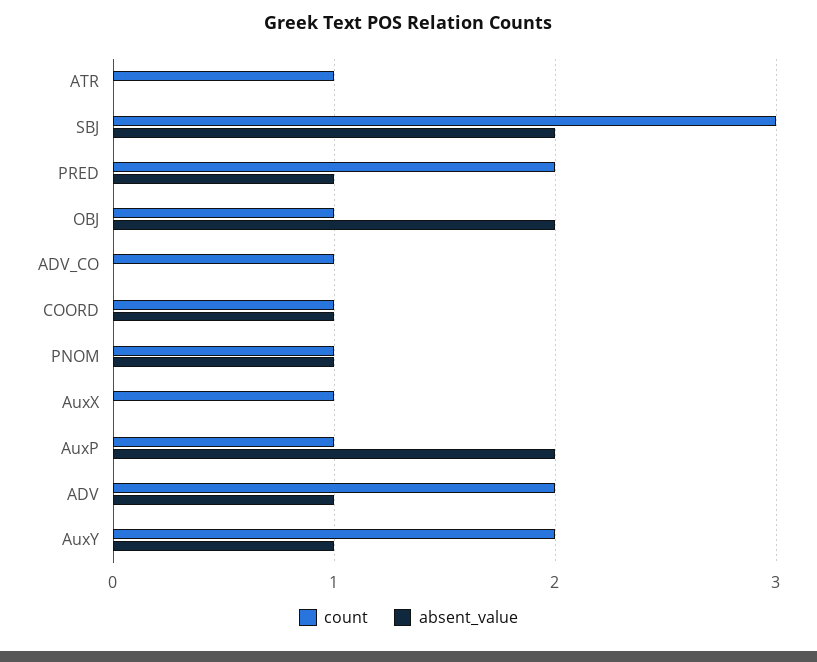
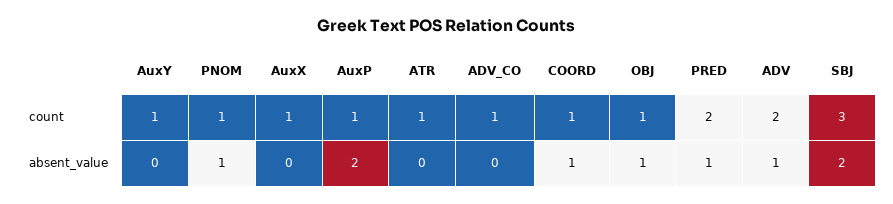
  {
    "count": {
      "ATR": 1,
      "SBJ": 3,
      "PRED": 2,
      "OBJ": 1,
      "ADV_CO": 1,
      "COORD": 1,
      "PNOM": 1,
      "AuxX": 1,
      "AuxP": 1,
      "ADV": 2,
-     "AuxY": 2
+     "AuxY": 1
    },
    "absent_value": {
      "ATR": 0,
      "SBJ": 2,
      "PRED": 1,
-     "OBJ": 2,
+     "OBJ": 1,
      "ADV_CO": 0,
      "COORD": 1,
      "PNOM": 1,
      "AuxX": 0,
      "AuxP": 2,
      "ADV": 1,
-     "AuxY": 1
+     "AuxY": 0
    }
  }

